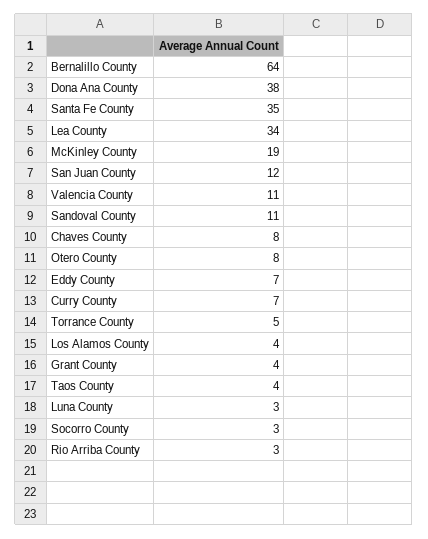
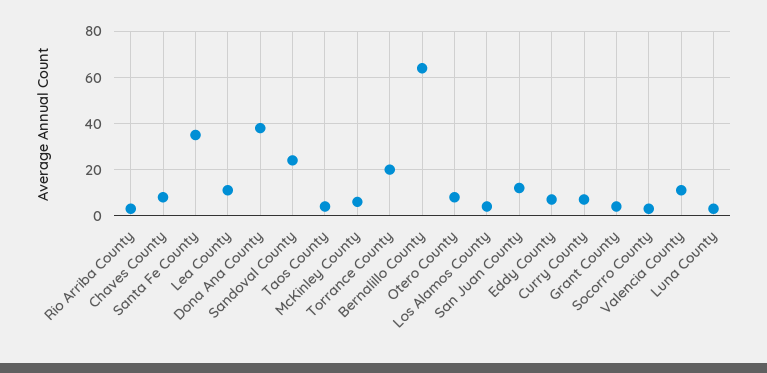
  {
    "Bernalillo County": 64,
    "Dona Ana County": 38,
    "Santa Fe County": 35,
-   "Lea County": 34,
+   "Lea County": 10,
-   "McKinley County": 19,
+   "McKinley County": 5,
    "San Juan County": 12,
    "Valencia County": 11,
-   "Sandoval County": 11,
+   "Sandoval County": 25,
    "Chaves County": 8,
    "Otero County": 8,
    "Eddy County": 7,
    "Curry County": 7,
-   "Torrance County": 5,
+   "Torrance County": 20,
    "Los Alamos County": 4,
    "Grant County": 4,
    "Taos County": 4,
    "Luna County": 3,
    "Socorro County": 3,
    "Rio Arriba County": 3
  }

